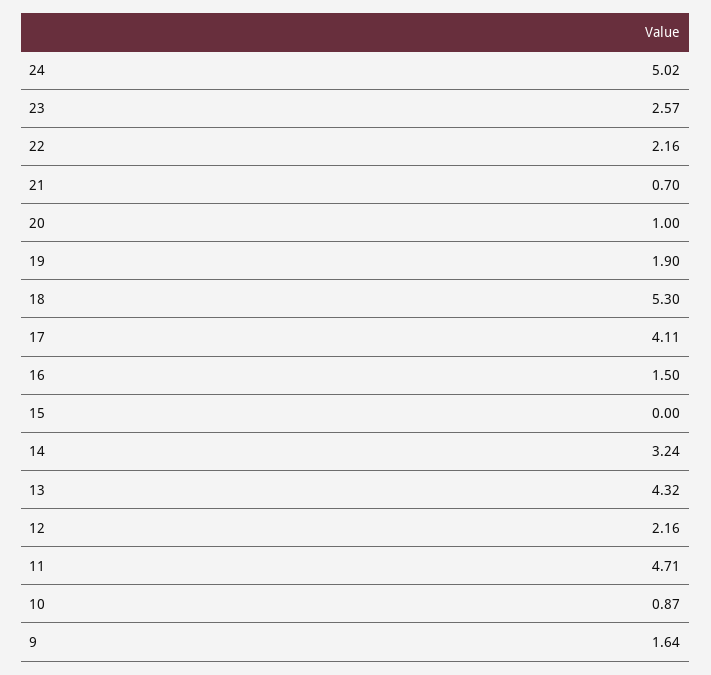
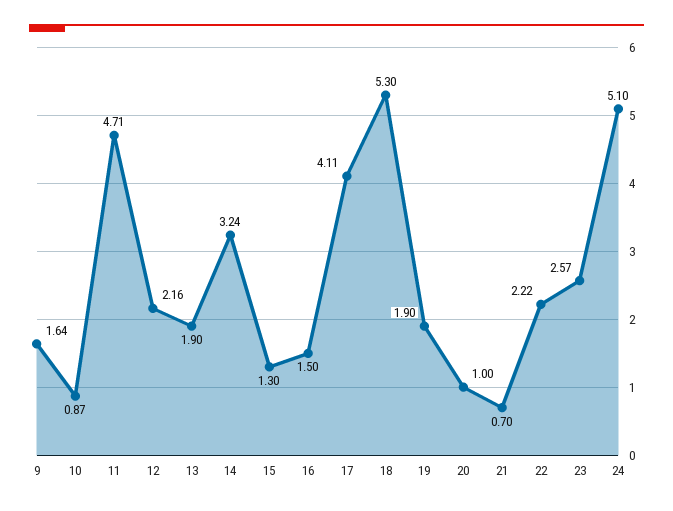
  {
-   "24": 5.02,
+   "24": 5.1,
    "23": 2.57,
-   "22": 2.16,
+   "22": 2.22,
    "21": 0.7,
    "20": 1,
    "19": 1.9,
    "18": 5.3,
    "17": 4.11,
    "16": 1.5,
-   "15": 0,
+   "15": 1.3,
    "14": 3.24,
-   "13": 4.32,
+   "13": 1.9,
    "12": 2.16,
    "11": 4.71,
    "10": 0.87,
    "9": 1.64
  }

